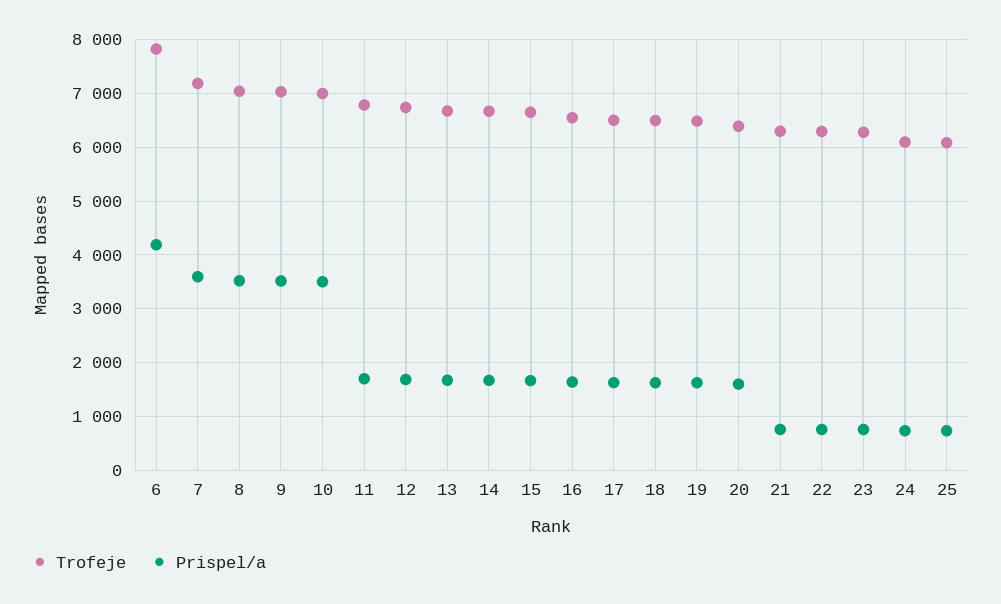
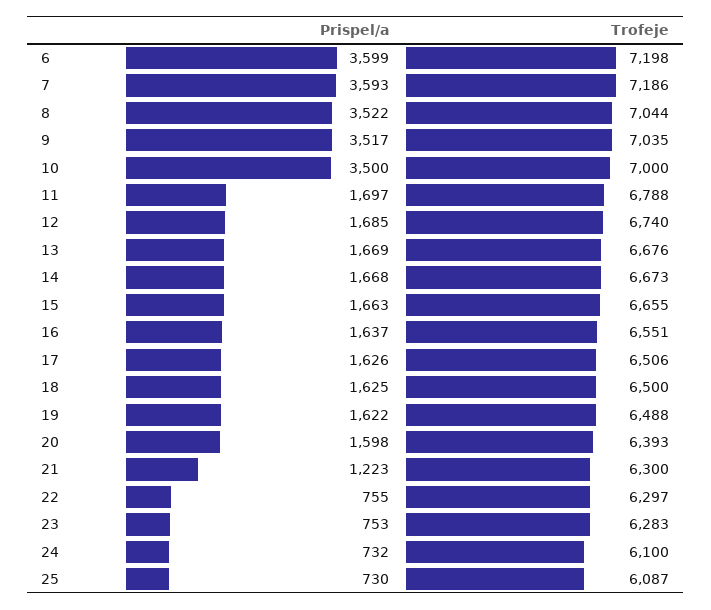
  {
    "Trofeje": {
-     "6": 7800,
+     "6": 7198,
      "7": 7186,
      "8": 7044,
      "9": 7035,
      "10": 7000,
      "11": 6788,
      "12": 6740,
      "13": 6676,
      "14": 6673,
      "15": 6655,
      "16": 6551,
      "17": 6506,
      "18": 6500,
      "19": 6488,
      "20": 6393,
      "21": 6300,
      "22": 6297,
      "23": 6283,
      "24": 6100,
      "25": 6087
    },
    "Prispel/a": {
-     "6": 4200,
+     "6": 3599,
      "7": 3593,
      "8": 3522,
      "9": 3517,
      "10": 3500,
      "11": 1697,
      "12": 1685,
      "13": 1669,
      "14": 1668,
      "15": 1663,
      "16": 1637,
      "17": 1626,
      "18": 1625,
      "19": 1622,
      "20": 1598,
-     "21": 800,
+     "21": 1223,
      "22": 755,
      "23": 753,
      "24": 732,
      "25": 730
    }
  }

